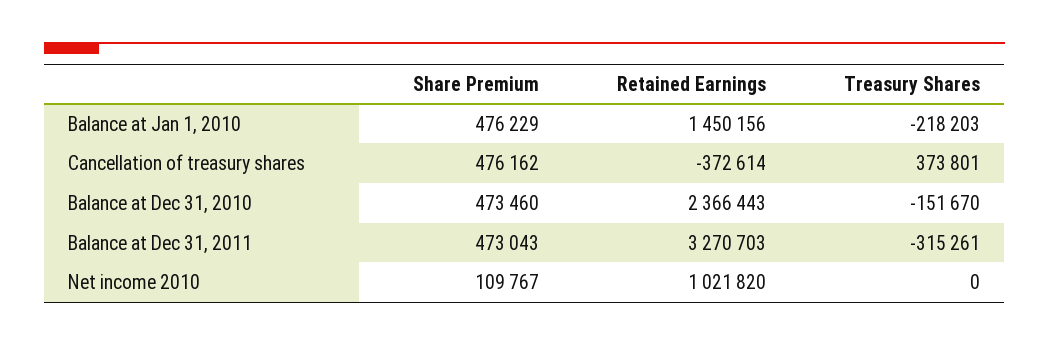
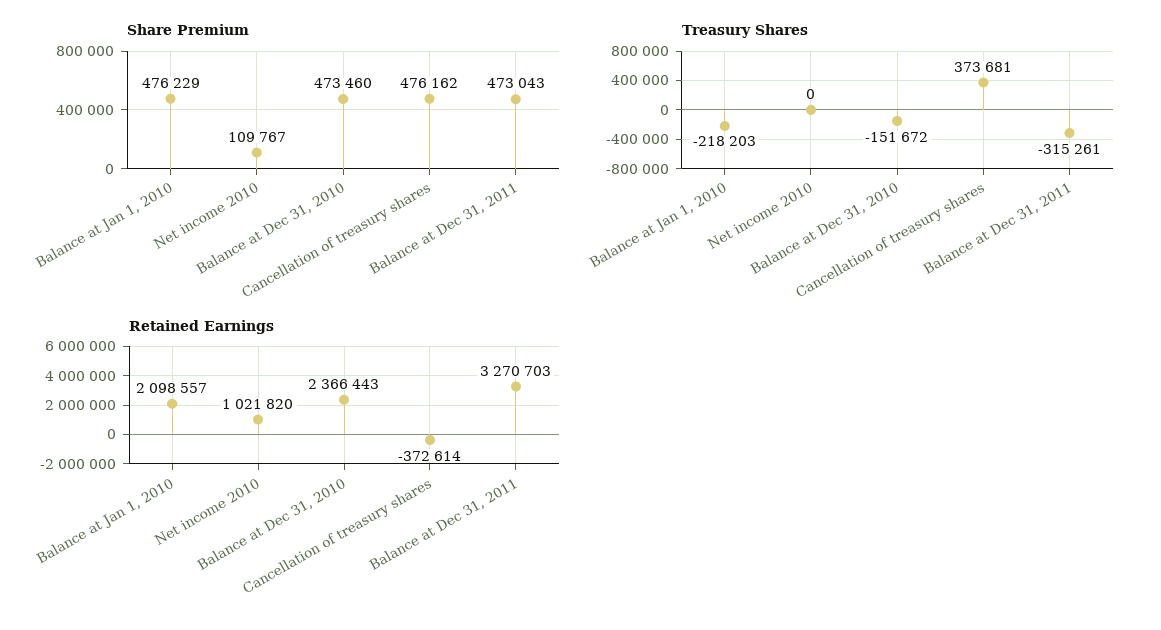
  {
    "Share Premium": {
      "Balance at Jan 1, 2010": 476229,
      "Cancellation of treasury shares": 476162,
      "Balance at Dec 31, 2010": 473460,
      "Balance at Dec 31, 2011": 473043,
      "Net income 2010": 109767
    },
    "Retained Earnings": {
-     "Balance at Jan 1, 2010": 1450156,
+     "Balance at Jan 1, 2010": 2098557,
      "Cancellation of treasury shares": -372614,
      "Balance at Dec 31, 2010": 2366443,
      "Balance at Dec 31, 2011": 3270703,
      "Net income 2010": 1021820
    },
    "Treasury Shares": {
      "Balance at Jan 1, 2010": -218203,
-     "Cancellation of treasury shares": 373801,
+     "Cancellation of treasury shares": 373681,
-     "Balance at Dec 31, 2010": -151670,
+     "Balance at Dec 31, 2010": -151672,
      "Balance at Dec 31, 2011": -315261,
      "Net income 2010": 0
    }
  }

